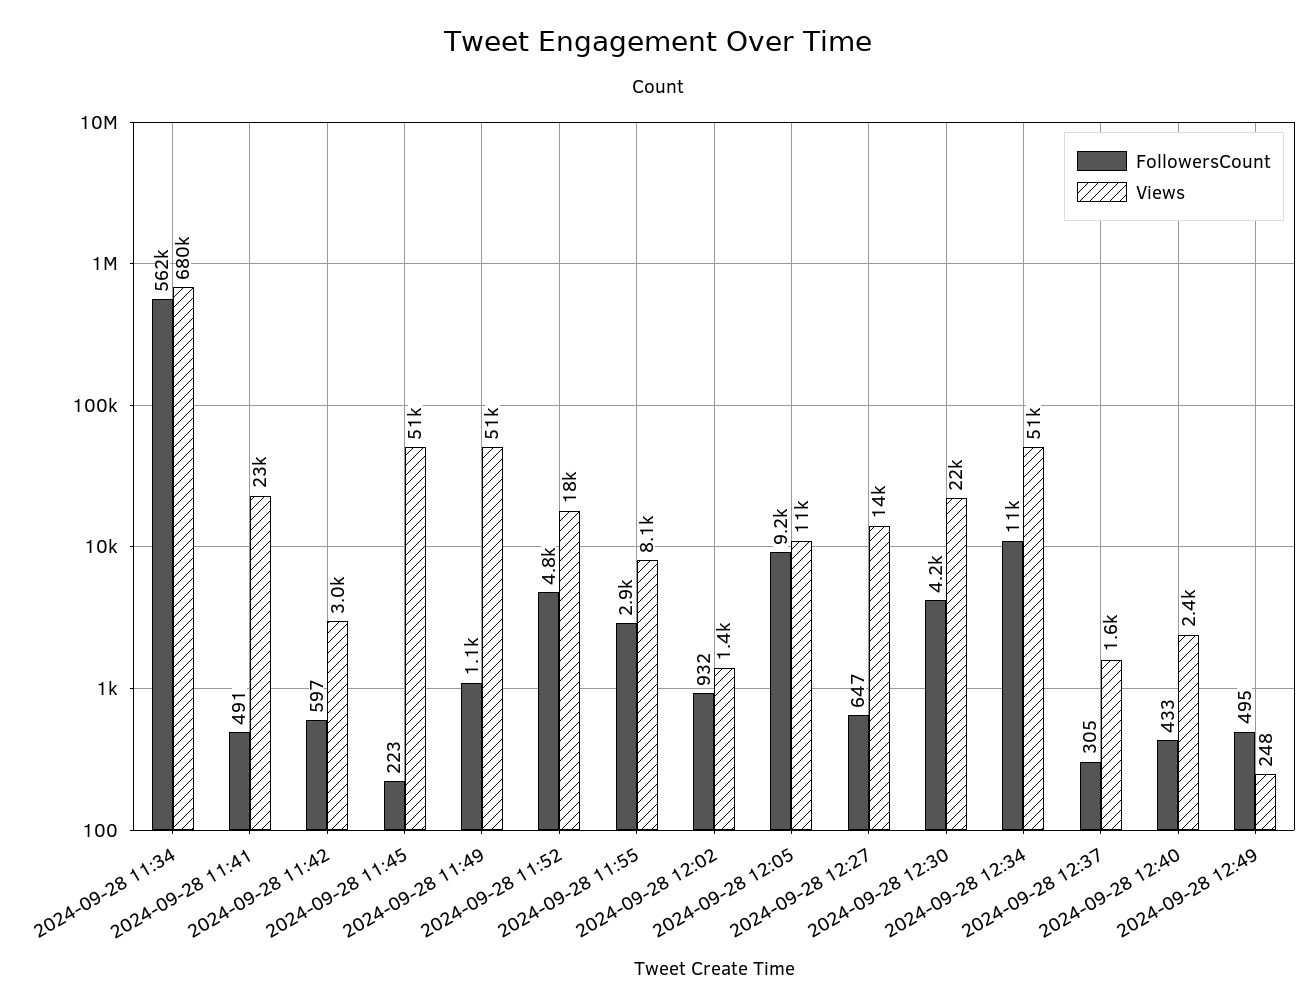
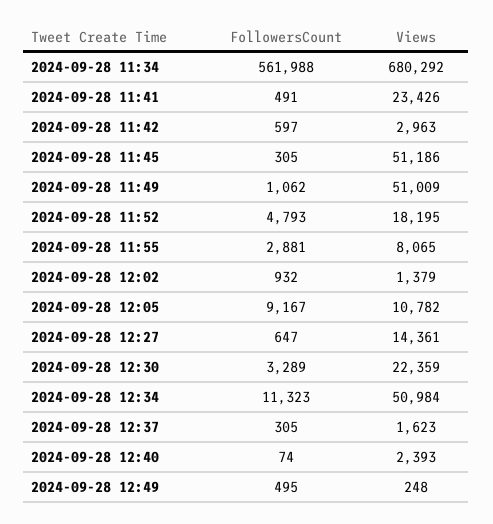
  {
    "FollowersCount": {
      "2024-09-28 11:34": 561988,
      "2024-09-28 11:41": 491,
      "2024-09-28 11:42": 597,
-     "2024-09-28 11:45": 223,
+     "2024-09-28 11:45": 305,
      "2024-09-28 11:49": 1062,
      "2024-09-28 11:52": 4793,
      "2024-09-28 11:55": 2881,
      "2024-09-28 12:02": 932,
      "2024-09-28 12:05": 9167,
      "2024-09-28 12:27": 647,
-     "2024-09-28 12:30": 4200,
+     "2024-09-28 12:30": 3289,
      "2024-09-28 12:34": 11323,
      "2024-09-28 12:37": 305,
-     "2024-09-28 12:40": 433,
+     "2024-09-28 12:40": 74,
      "2024-09-28 12:49": 495
    },
    "Views": {
      "2024-09-28 11:34": 680292,
      "2024-09-28 11:41": 23426,
      "2024-09-28 11:42": 2963,
      "2024-09-28 11:45": 51186,
      "2024-09-28 11:49": 51009,
      "2024-09-28 11:52": 18195,
      "2024-09-28 11:55": 8065,
      "2024-09-28 12:02": 1379,
      "2024-09-28 12:05": 10782,
      "2024-09-28 12:27": 14361,
      "2024-09-28 12:30": 22359,
      "2024-09-28 12:34": 50984,
      "2024-09-28 12:37": 1623,
      "2024-09-28 12:40": 2393,
      "2024-09-28 12:49": 248
    }
  }

